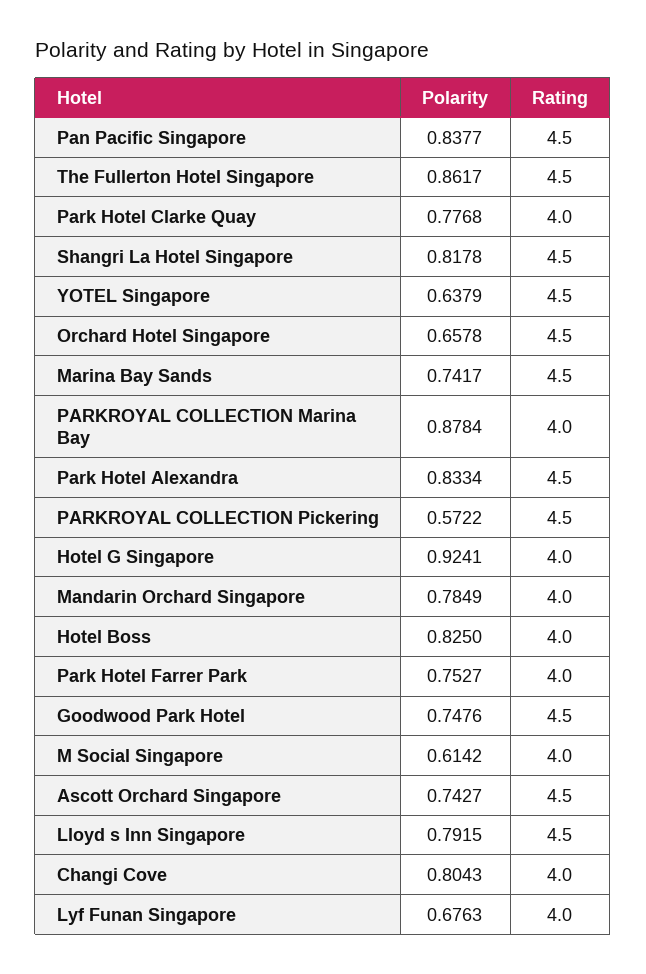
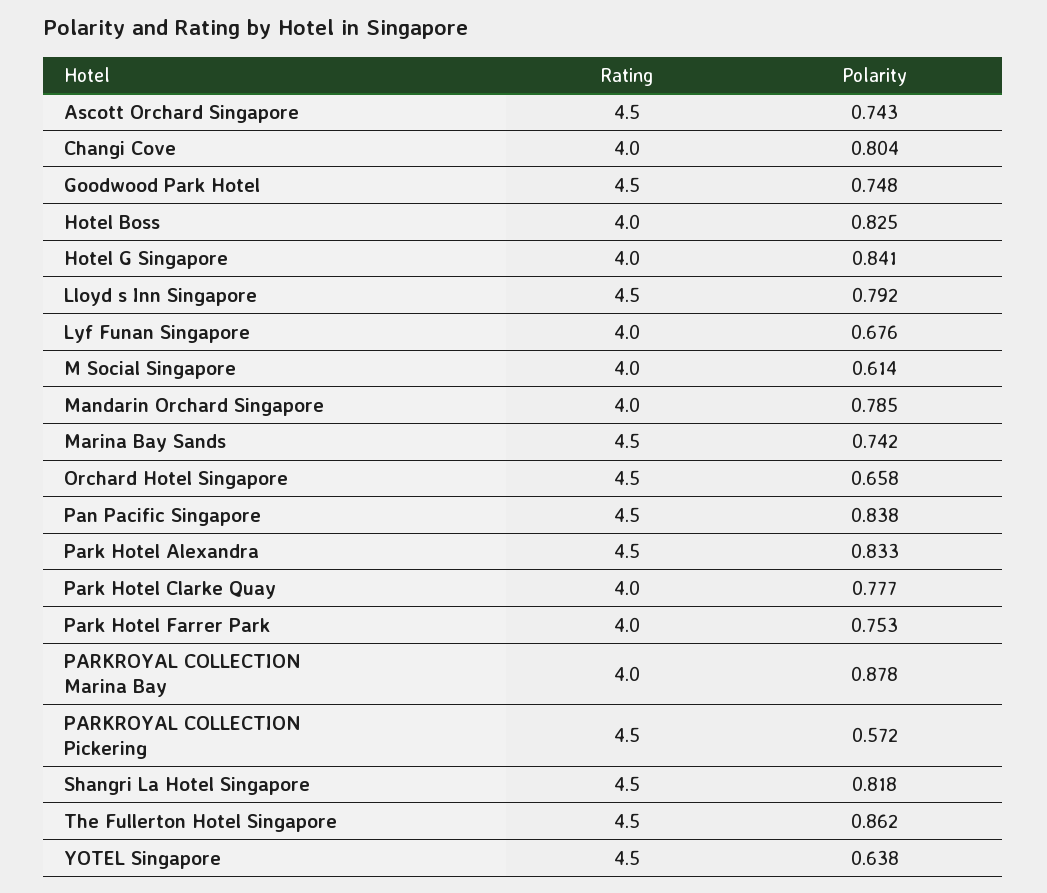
  {
    "Polarity": {
      "Pan Pacific Singapore": 0.8377,
      "The Fullerton Hotel Singapore": 0.8617,
      "Park Hotel Clarke Quay": 0.7768,
      "Shangri La Hotel Singapore": 0.8178,
      "YOTEL Singapore": 0.6379,
      "Orchard Hotel Singapore": 0.6578,
      "Marina Bay Sands": 0.7417,
      "PARKROYAL COLLECTION Marina Bay": 0.8784,
      "Park Hotel Alexandra": 0.8334,
      "PARKROYAL COLLECTION Pickering": 0.5722,
-     "Hotel G Singapore": 0.9241,
+     "Hotel G Singapore": 0.841,
      "Mandarin Orchard Singapore": 0.7849,
      "Hotel Boss": 0.825,
      "Park Hotel Farrer Park": 0.7527,
      "Goodwood Park Hotel": 0.7476,
      "M Social Singapore": 0.6142,
      "Ascott Orchard Singapore": 0.7427,
      "Lloyd s Inn Singapore": 0.7915,
      "Changi Cove": 0.8043,
      "Lyf Funan Singapore": 0.6763
    },
    "Rating": {
      "Pan Pacific Singapore": 4.5,
      "The Fullerton Hotel Singapore": 4.5,
      "Park Hotel Clarke Quay": 4,
      "Shangri La Hotel Singapore": 4.5,
      "YOTEL Singapore": 4.5,
      "Orchard Hotel Singapore": 4.5,
      "Marina Bay Sands": 4.5,
      "PARKROYAL COLLECTION Marina Bay": 4,
      "Park Hotel Alexandra": 4.5,
      "PARKROYAL COLLECTION Pickering": 4.5,
      "Hotel G Singapore": 4,
      "Mandarin Orchard Singapore": 4,
      "Hotel Boss": 4,
      "Park Hotel Farrer Park": 4,
      "Goodwood Park Hotel": 4.5,
      "M Social Singapore": 4,
      "Ascott Orchard Singapore": 4.5,
      "Lloyd s Inn Singapore": 4.5,
      "Changi Cove": 4,
      "Lyf Funan Singapore": 4
    }
  }

